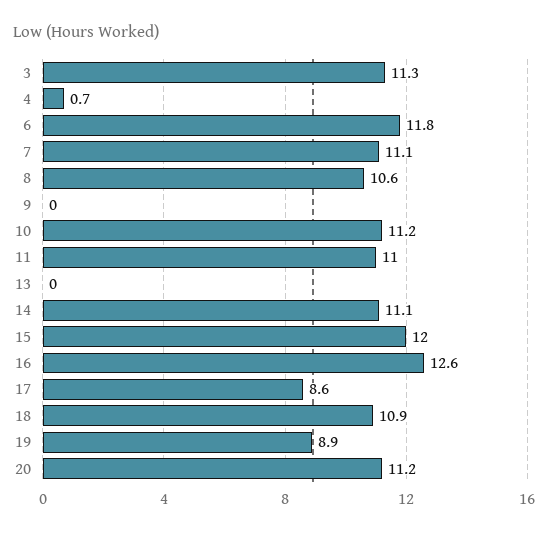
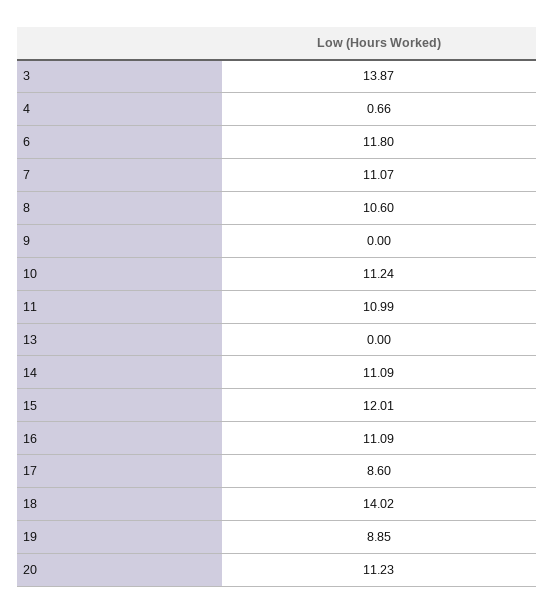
  {
-   "3": 11.3,
+   "3": 13.87,
    "4": 0.66,
    "6": 11.8,
    "7": 11.07,
    "8": 10.6,
    "9": 0,
    "10": 11.24,
    "11": 10.99,
    "13": 0,
    "14": 11.09,
    "15": 12.01,
-   "16": 12.6,
+   "16": 11.09,
    "17": 8.6,
-   "18": 10.9,
+   "18": 14.02,
    "19": 8.85,
    "20": 11.23
  }

